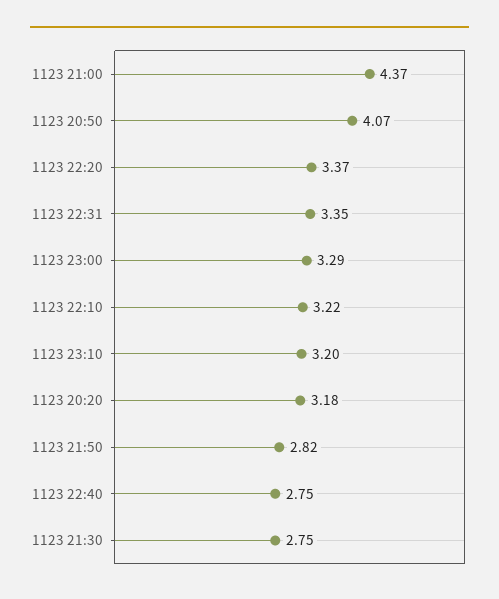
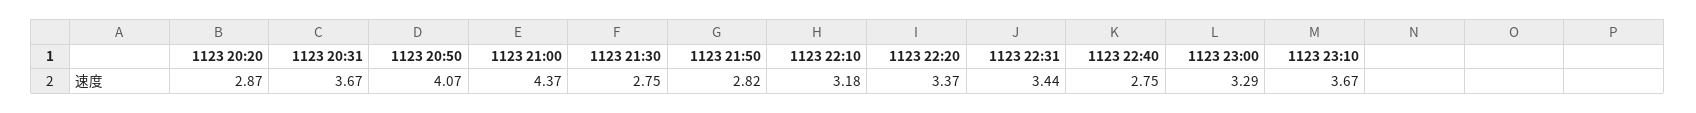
  {
    "1123 21:00": 4.37,
    "1123 20:50": 4.07,
    "1123 22:20": 3.37,
-   "1123 22:31": 3.35,
+   "1123 22:31": 3.44,
    "1123 23:00": 3.29,
-   "1123 22:10": 3.22,
+   "1123 22:10": 3.18,
-   "1123 23:10": 3.2,
+   "1123 23:10": 3.67,
-   "1123 20:20": 3.18,
+   "1123 20:20": 2.87,
    "1123 21:50": 2.82,
    "1123 22:40": 2.75,
-   "1123 21:30": 2.75
+   "1123 21:30": 2.75,
+   "1123 20:31": 3.67
  }

